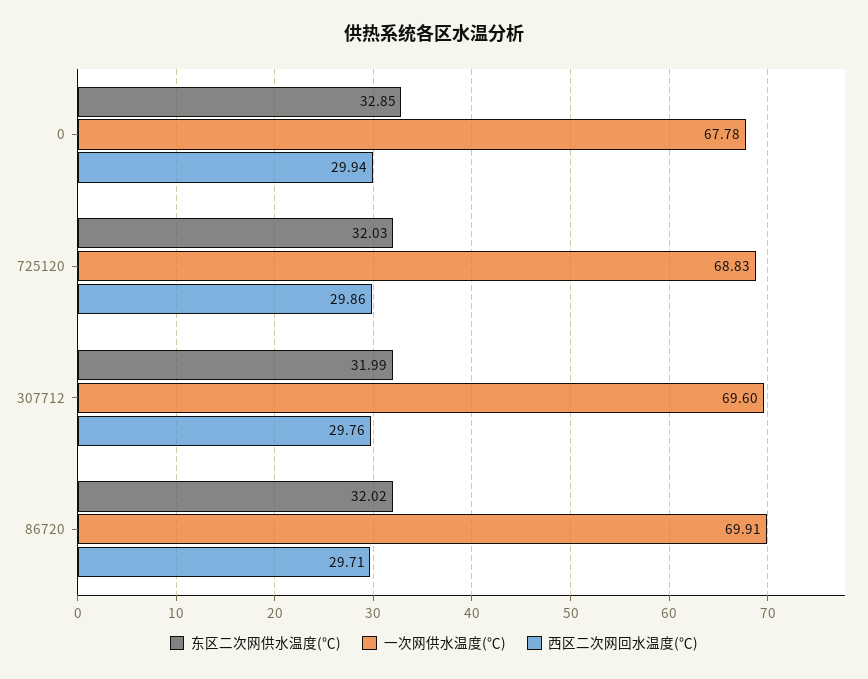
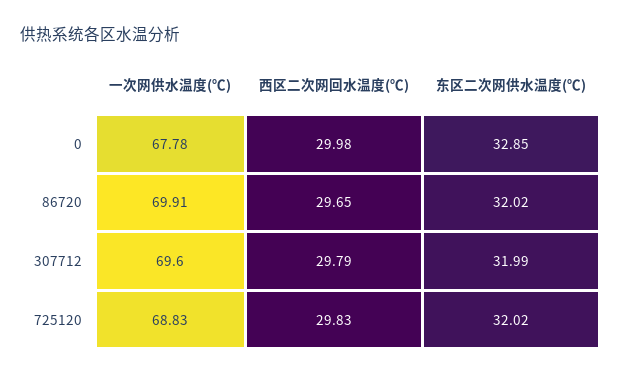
  {
    "东区二次网供水温度(℃)": {
      "0": 32.85,
-     "725120": 32.03,
+     "725120": 32.02,
      "307712": 31.99,
      "86720": 32.02
    },
    "一次网供水温度(℃)": {
      "0": 67.78,
      "725120": 68.83,
      "307712": 69.6,
      "86720": 69.91
    },
    "西区二次网回水温度(℃)": {
-     "0": 29.94,
+     "0": 29.98,
-     "725120": 29.86,
+     "725120": 29.83,
-     "307712": 29.76,
+     "307712": 29.79,
-     "86720": 29.71
+     "86720": 29.65
    }
  }

